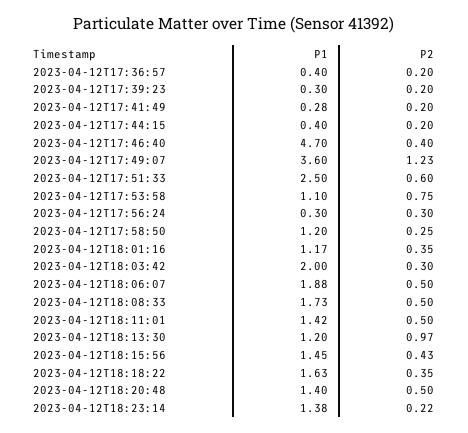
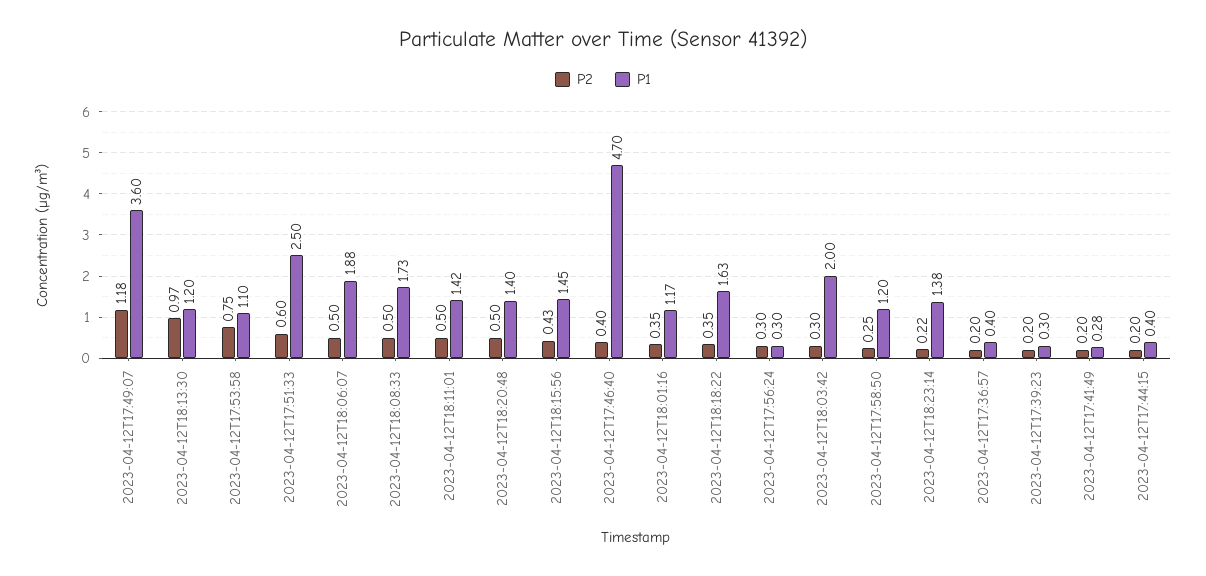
  {
    "P1": {
      "2023-04-12T17:36:57": 0.4,
      "2023-04-12T17:39:23": 0.3,
      "2023-04-12T17:41:49": 0.28,
      "2023-04-12T17:44:15": 0.4,
      "2023-04-12T17:46:40": 4.7,
      "2023-04-12T17:49:07": 3.6,
      "2023-04-12T17:51:33": 2.5,
      "2023-04-12T17:53:58": 1.1,
      "2023-04-12T17:56:24": 0.3,
      "2023-04-12T17:58:50": 1.2,
      "2023-04-12T18:01:16": 1.17,
      "2023-04-12T18:03:42": 2,
      "2023-04-12T18:06:07": 1.88,
      "2023-04-12T18:08:33": 1.73,
      "2023-04-12T18:11:01": 1.42,
      "2023-04-12T18:13:30": 1.2,
      "2023-04-12T18:15:56": 1.45,
      "2023-04-12T18:18:22": 1.63,
      "2023-04-12T18:20:48": 1.4,
      "2023-04-12T18:23:14": 1.38
    },
    "P2": {
      "2023-04-12T17:36:57": 0.2,
      "2023-04-12T17:39:23": 0.2,
      "2023-04-12T17:41:49": 0.2,
      "2023-04-12T17:44:15": 0.2,
      "2023-04-12T17:46:40": 0.4,
-     "2023-04-12T17:49:07": 1.23,
+     "2023-04-12T17:49:07": 1.18,
      "2023-04-12T17:51:33": 0.6,
      "2023-04-12T17:53:58": 0.75,
      "2023-04-12T17:56:24": 0.3,
      "2023-04-12T17:58:50": 0.25,
      "2023-04-12T18:01:16": 0.35,
      "2023-04-12T18:03:42": 0.3,
      "2023-04-12T18:06:07": 0.5,
      "2023-04-12T18:08:33": 0.5,
      "2023-04-12T18:11:01": 0.5,
      "2023-04-12T18:13:30": 0.97,
      "2023-04-12T18:15:56": 0.43,
      "2023-04-12T18:18:22": 0.35,
      "2023-04-12T18:20:48": 0.5,
      "2023-04-12T18:23:14": 0.22
    }
  }

